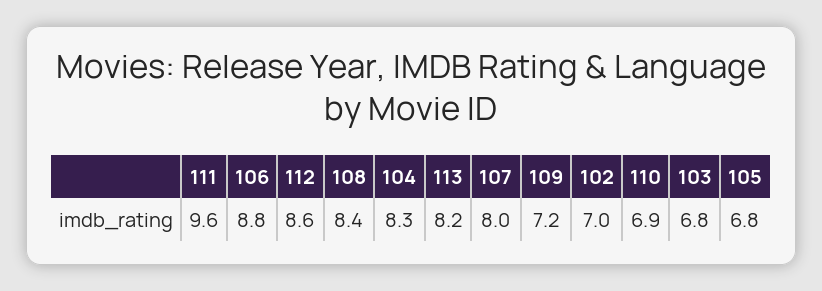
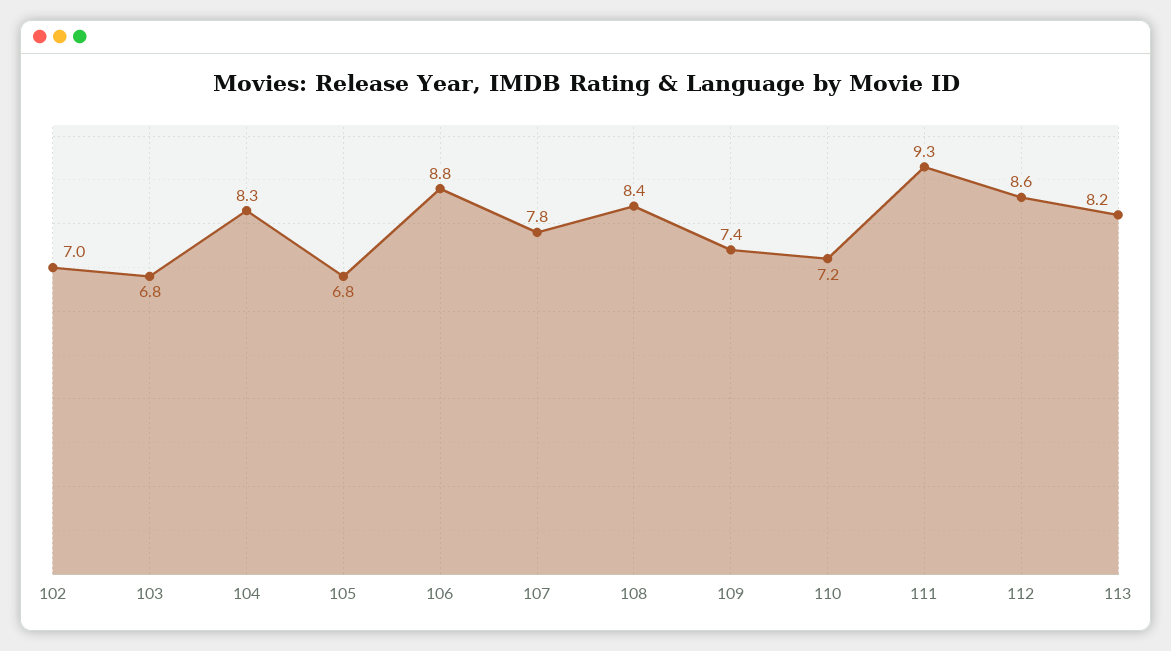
  {
-   "111": 9.6,
+   "111": 9.3,
    "106": 8.8,
    "112": 8.6,
    "108": 8.4,
    "104": 8.3,
    "113": 8.2,
-   "107": 8,
+   "107": 7.8,
-   "109": 7.2,
+   "109": 7.4,
    "102": 7,
-   "110": 6.9,
+   "110": 7.2,
    "103": 6.8,
    "105": 6.8
  }

